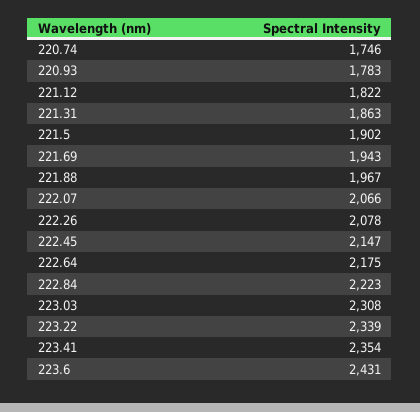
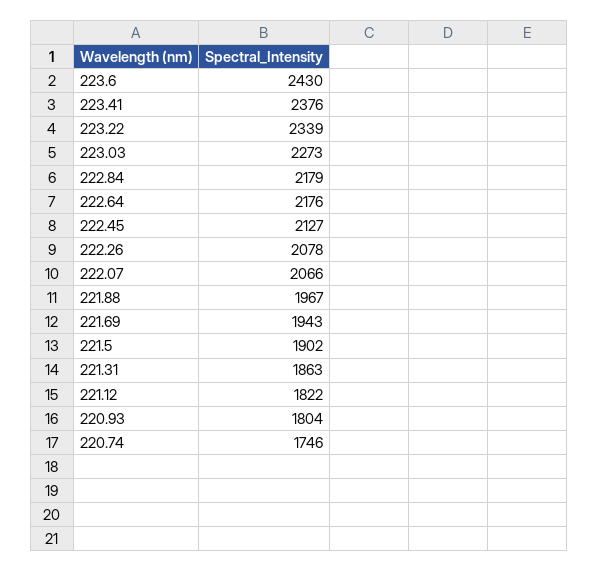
  {
    "220.74": 1746,
-   "220.93": 1783,
+   "220.93": 1804,
    "221.12": 1822,
    "221.31": 1863,
    "221.5": 1902,
    "221.69": 1943,
    "221.88": 1967,
    "222.07": 2066,
    "222.26": 2078,
-   "222.45": 2147,
+   "222.45": 2127,
-   "222.64": 2175,
+   "222.64": 2176,
-   "222.84": 2223,
+   "222.84": 2179,
-   "223.03": 2308,
+   "223.03": 2273,
    "223.22": 2339,
-   "223.41": 2354,
+   "223.41": 2376,
-   "223.6": 2431
+   "223.6": 2430
  }

